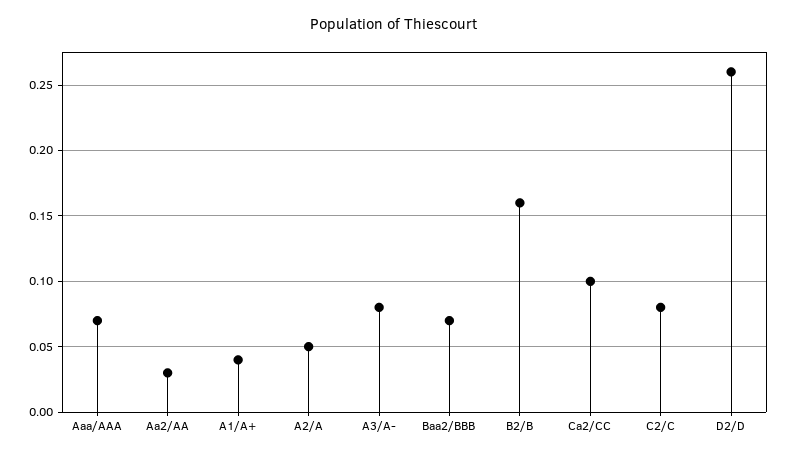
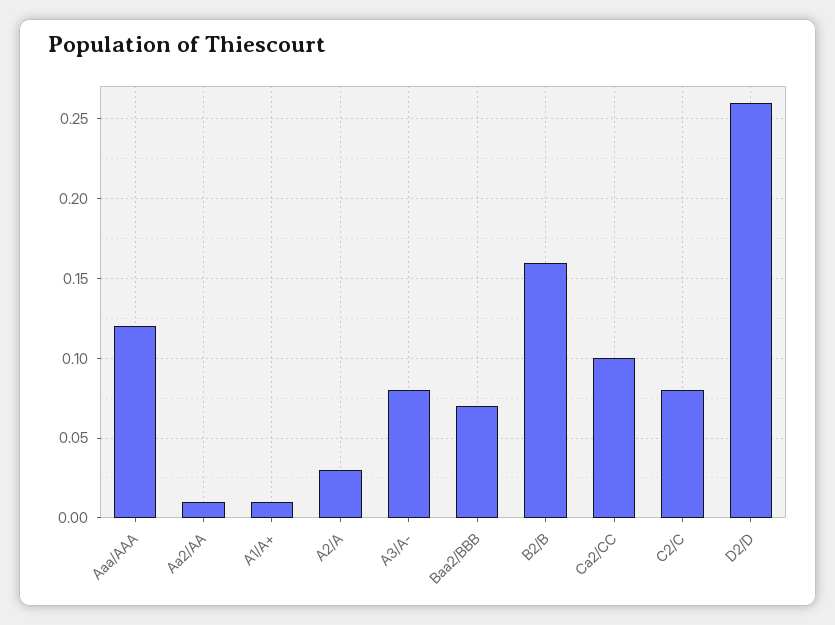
  {
-   "Aaa/AAA": 0.07,
+   "Aaa/AAA": 0.12,
-   "Aa2/AA": 0.03,
+   "Aa2/AA": 0.01,
-   "A1/A+": 0.04,
+   "A1/A+": 0.01,
-   "A2/A": 0.05,
+   "A2/A": 0.03,
    "A3/A-": 0.08,
    "Baa2/BBB": 0.07,
    "B2/B": 0.16,
    "Ca2/CC": 0.1,
    "C2/C": 0.08,
    "D2/D": 0.26
  }

